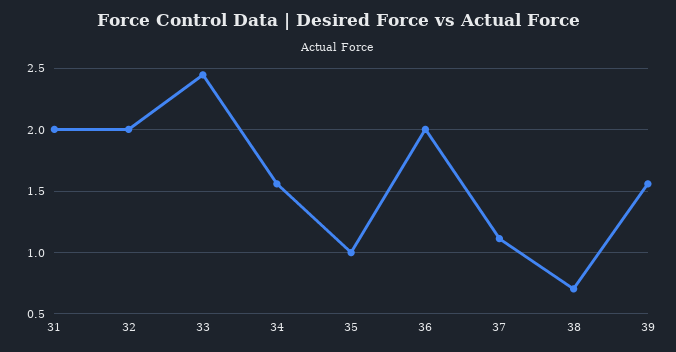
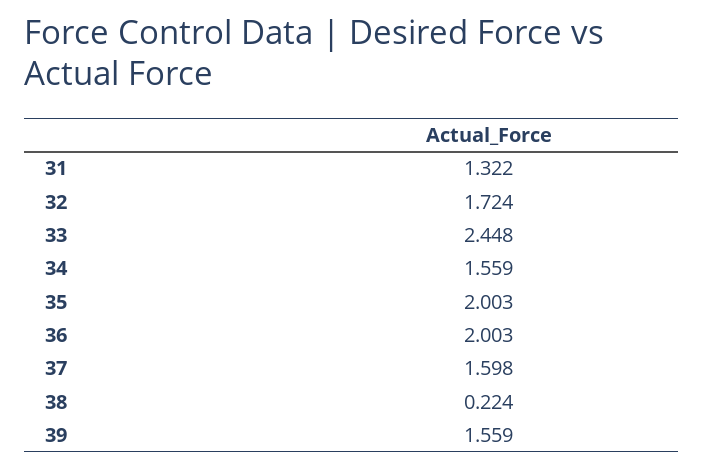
  {
-   "31": 2,
+   "31": 1.322,
-   "32": 2,
+   "32": 1.724,
    "33": 2.448,
    "34": 1.559,
-   "35": 1,
+   "35": 2.003,
    "36": 2.003,
-   "37": 1.1,
+   "37": 1.598,
-   "38": 0.7,
+   "38": 0.224,
    "39": 1.559
  }

